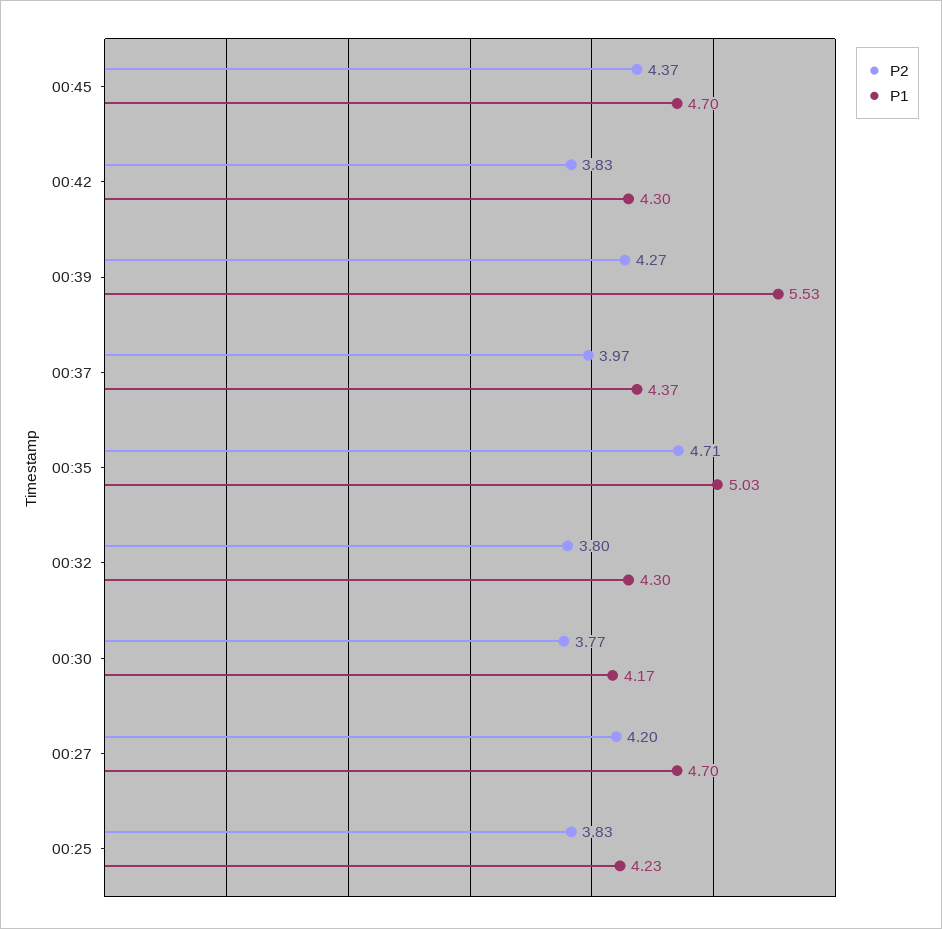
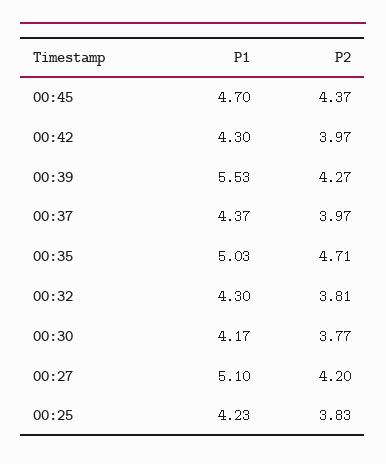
  {
    "P2": {
      "00:45": 4.37,
-     "00:42": 3.83,
+     "00:42": 3.97,
      "00:39": 4.27,
      "00:37": 3.97,
      "00:35": 4.71,
-     "00:32": 3.8,
+     "00:32": 3.81,
      "00:30": 3.77,
      "00:27": 4.2,
      "00:25": 3.83
    },
    "P1": {
      "00:45": 4.7,
      "00:42": 4.3,
      "00:39": 5.53,
      "00:37": 4.37,
      "00:35": 5.03,
      "00:32": 4.3,
      "00:30": 4.17,
-     "00:27": 4.7,
+     "00:27": 5.1,
      "00:25": 4.23
    }
  }

